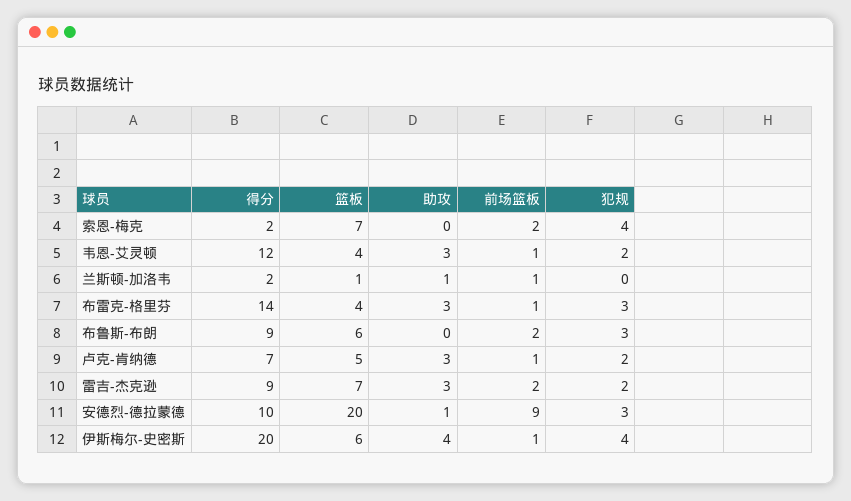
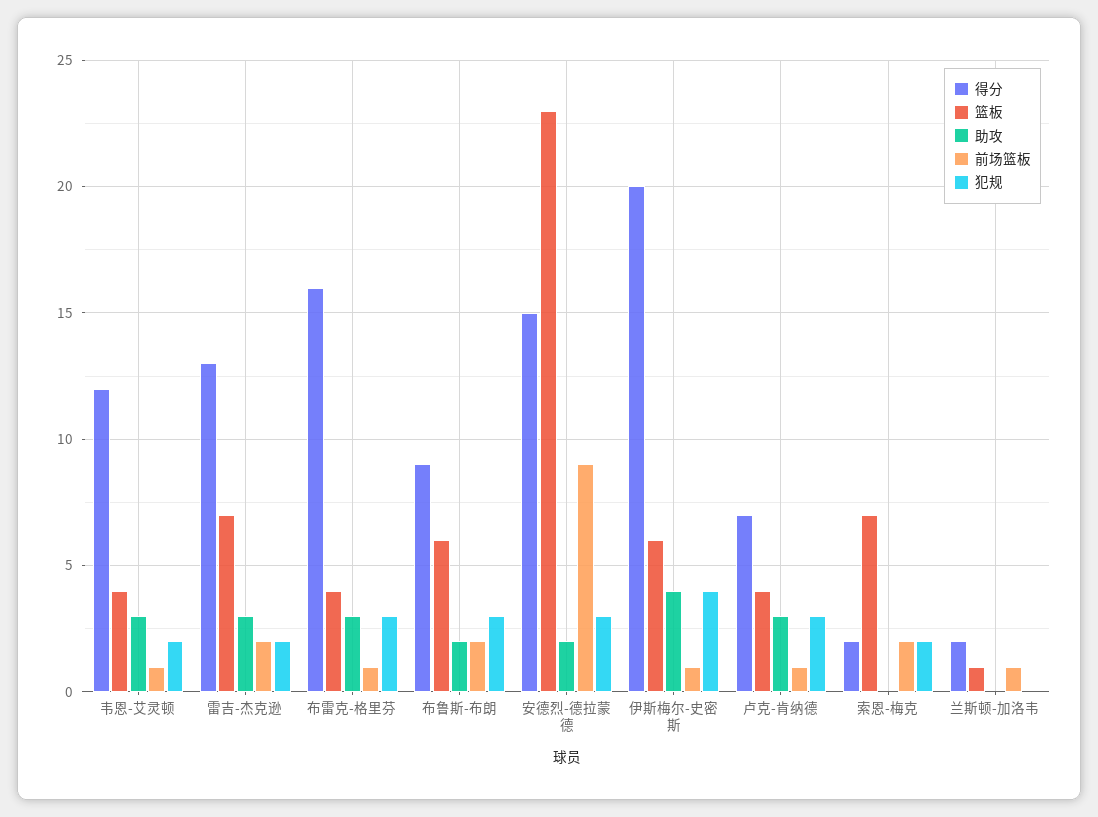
  {
    "得分": {
      "索恩-梅克": 2,
      "韦恩-艾灵顿": 12,
      "兰斯顿-加洛韦": 2,
-     "布雷克-格里芬": 14,
+     "布雷克-格里芬": 16,
      "布鲁斯-布朗": 9,
      "卢克-肯纳德": 7,
-     "雷吉-杰克逊": 9,
+     "雷吉-杰克逊": 13,
-     "安德烈-德拉蒙德": 10,
+     "安德烈-德拉蒙德": 15,
      "伊斯梅尔-史密斯": 20
    },
    "篮板": {
      "索恩-梅克": 7,
      "韦恩-艾灵顿": 4,
      "兰斯顿-加洛韦": 1,
      "布雷克-格里芬": 4,
      "布鲁斯-布朗": 6,
-     "卢克-肯纳德": 5,
+     "卢克-肯纳德": 4,
      "雷吉-杰克逊": 7,
-     "安德烈-德拉蒙德": 20,
+     "安德烈-德拉蒙德": 23,
      "伊斯梅尔-史密斯": 6
    },
    "助攻": {
      "索恩-梅克": 0,
      "韦恩-艾灵顿": 3,
-     "兰斯顿-加洛韦": 1,
+     "兰斯顿-加洛韦": 0,
      "布雷克-格里芬": 3,
-     "布鲁斯-布朗": 0,
+     "布鲁斯-布朗": 2,
      "卢克-肯纳德": 3,
      "雷吉-杰克逊": 3,
-     "安德烈-德拉蒙德": 1,
+     "安德烈-德拉蒙德": 2,
      "伊斯梅尔-史密斯": 4
    },
    "前场篮板": {
      "索恩-梅克": 2,
      "韦恩-艾灵顿": 1,
      "兰斯顿-加洛韦": 1,
      "布雷克-格里芬": 1,
      "布鲁斯-布朗": 2,
      "卢克-肯纳德": 1,
      "雷吉-杰克逊": 2,
      "安德烈-德拉蒙德": 9,
      "伊斯梅尔-史密斯": 1
    },
    "犯规": {
-     "索恩-梅克": 4,
+     "索恩-梅克": 2,
      "韦恩-艾灵顿": 2,
      "兰斯顿-加洛韦": 0,
      "布雷克-格里芬": 3,
      "布鲁斯-布朗": 3,
-     "卢克-肯纳德": 2,
+     "卢克-肯纳德": 3,
      "雷吉-杰克逊": 2,
      "安德烈-德拉蒙德": 3,
      "伊斯梅尔-史密斯": 4
    }
  }

